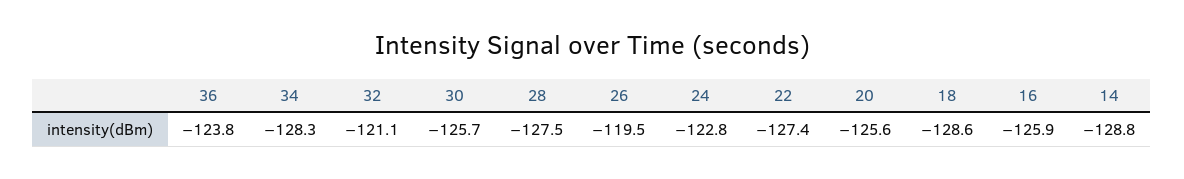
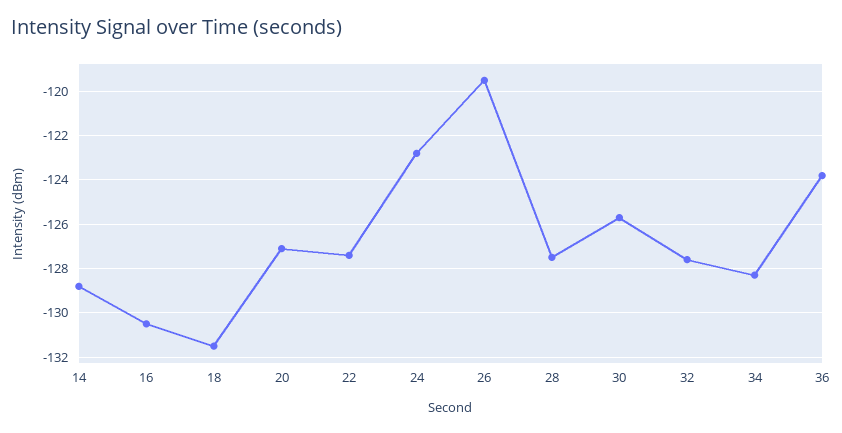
  {
    "36": -123.8,
    "34": -128.3,
-   "32": -121.1,
+   "32": -127.5,
    "30": -125.7,
    "28": -127.5,
    "26": -119.5,
    "24": -122.8,
    "22": -127.4,
-   "20": -125.6,
+   "20": -127,
-   "18": -128.6,
+   "18": -131.5,
-   "16": -125.9,
+   "16": -130.5,
    "14": -128.8
  }

